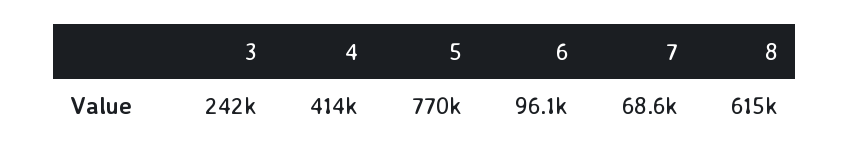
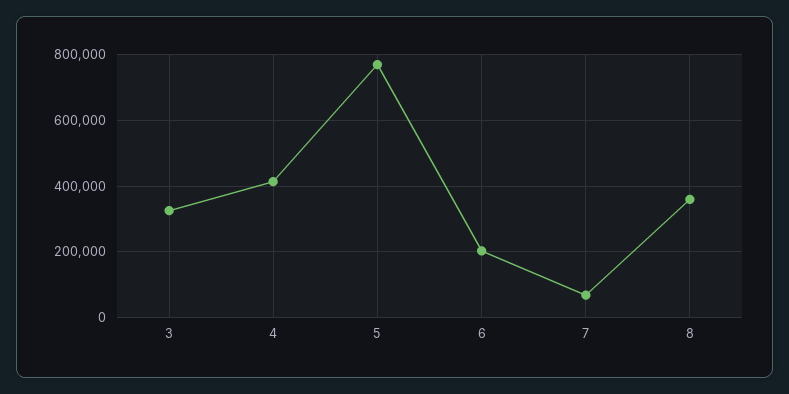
  {
-   "3": 242000,
+   "3": 320000,
    "4": 414000,
    "5": 770000,
-   "6": 96100,
+   "6": 200000,
    "7": 68600,
-   "8": 615000
+   "8": 360000
  }

